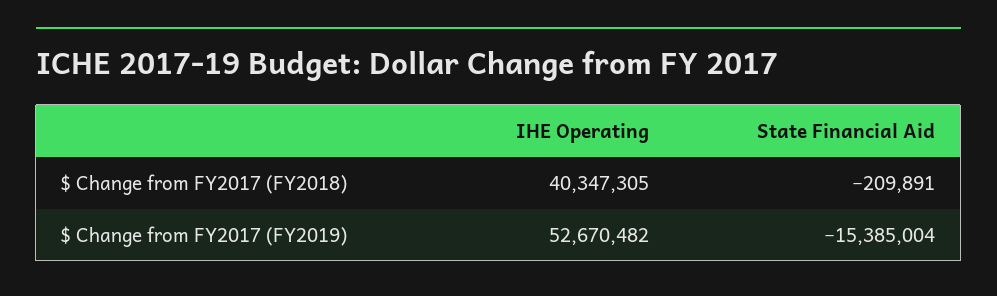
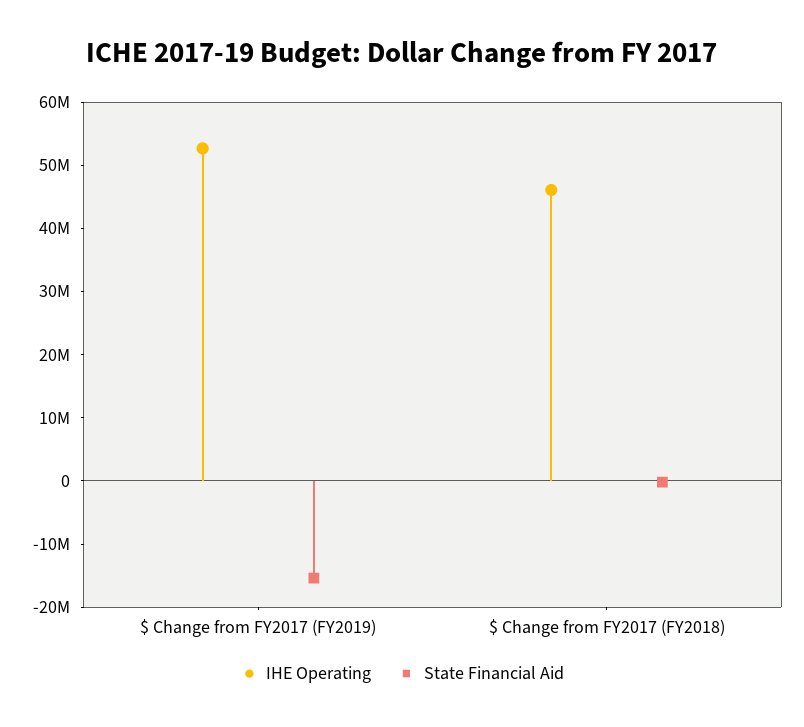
  {
    "IHE Operating": {
-     "$ Change from FY2017 (FY2018)": 40347305,
+     "$ Change from FY2017 (FY2018)": 46000000,
      "$ Change from FY2017 (FY2019)": 52670482
    },
    "State Financial Aid": {
      "$ Change from FY2017 (FY2018)": -209891,
      "$ Change from FY2017 (FY2019)": -15385004
    }
  }

